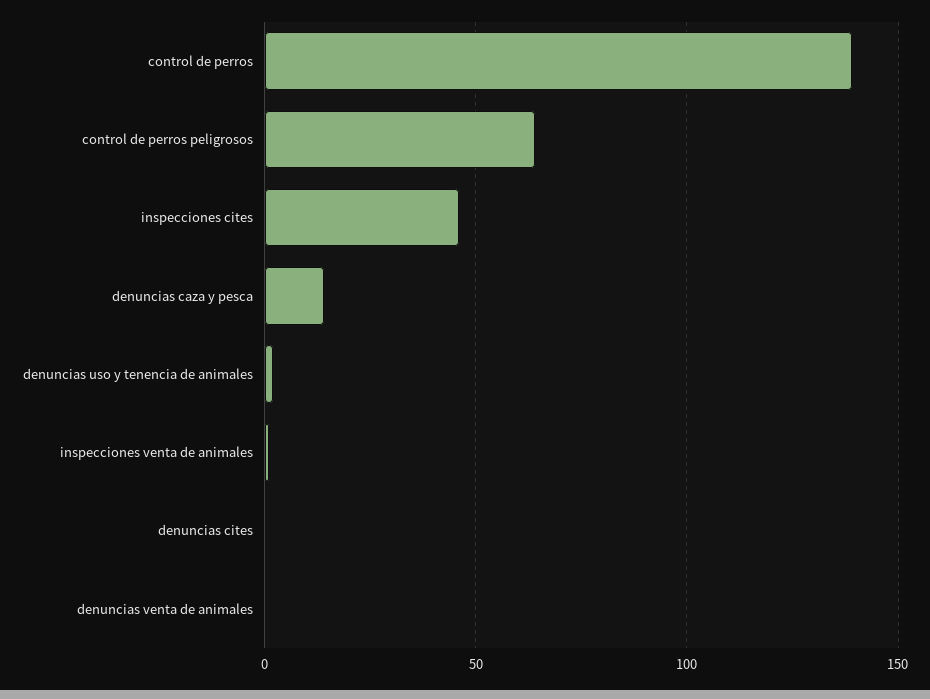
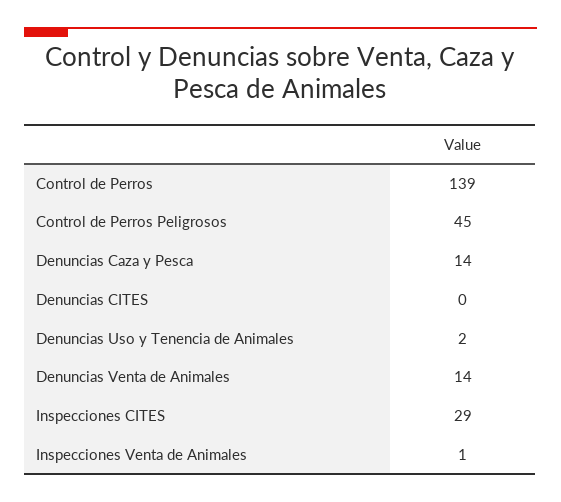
  {
    "control de perros": 139,
-   "control de perros peligrosos": 65,
+   "control de perros peligrosos": 45,
-   "inspecciones cites": 45,
+   "inspecciones cites": 29,
    "denuncias caza y pesca": 14,
    "denuncias uso y tenencia de animales": 2,
    "inspecciones venta de animales": 1,
    "denuncias cites": 0,
-   "denuncias venta de animales": 0
+   "denuncias venta de animales": 14
  }

